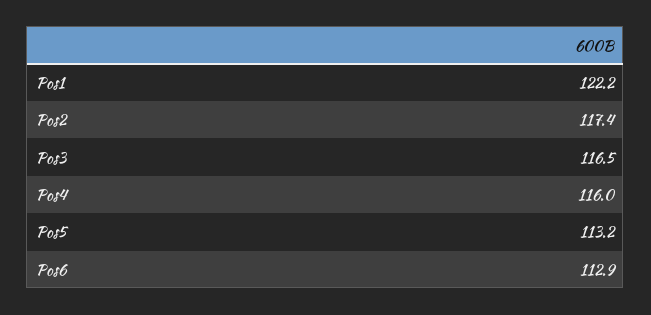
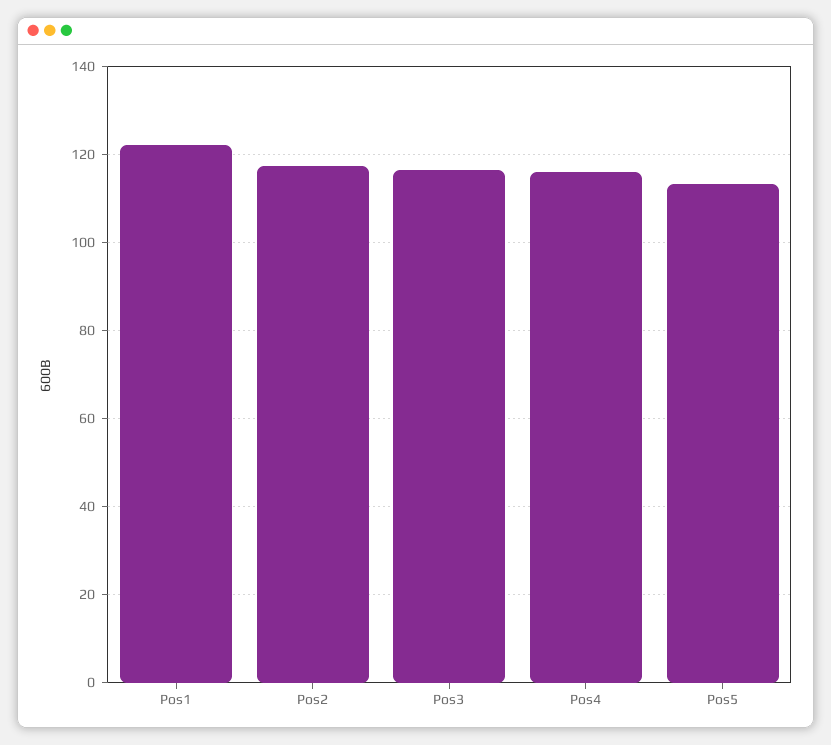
  {
    "Pos1": 122.2,
    "Pos2": 117.4,
    "Pos3": 116.5,
    "Pos4": 116,
-   "Pos5": 113.2,
+   "Pos5": 113.2
-   "Pos6": 112.9
  }

